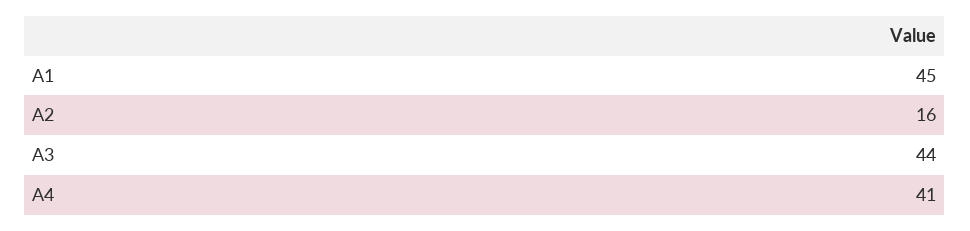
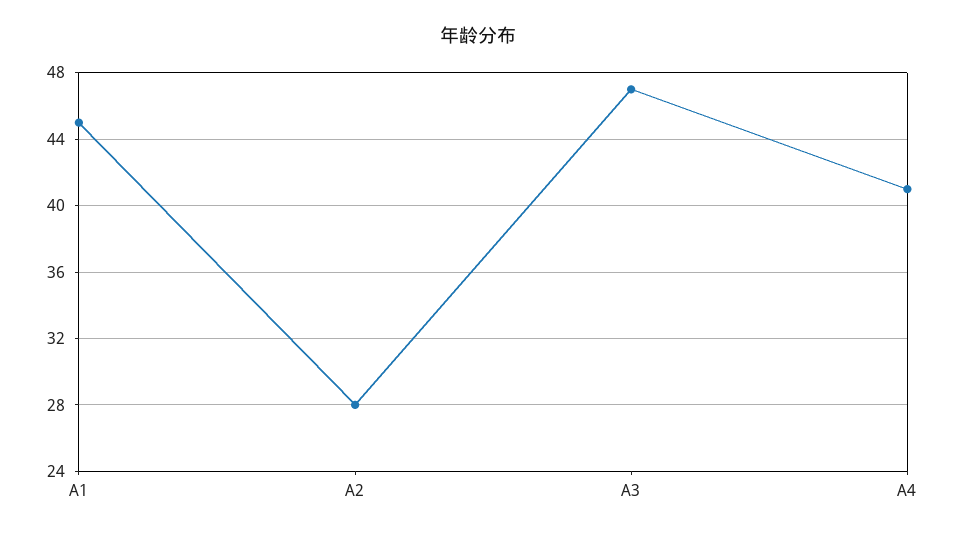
  {
    "A1": 45,
-   "A2": 16,
+   "A2": 28,
-   "A3": 44,
+   "A3": 47,
    "A4": 41
  }

